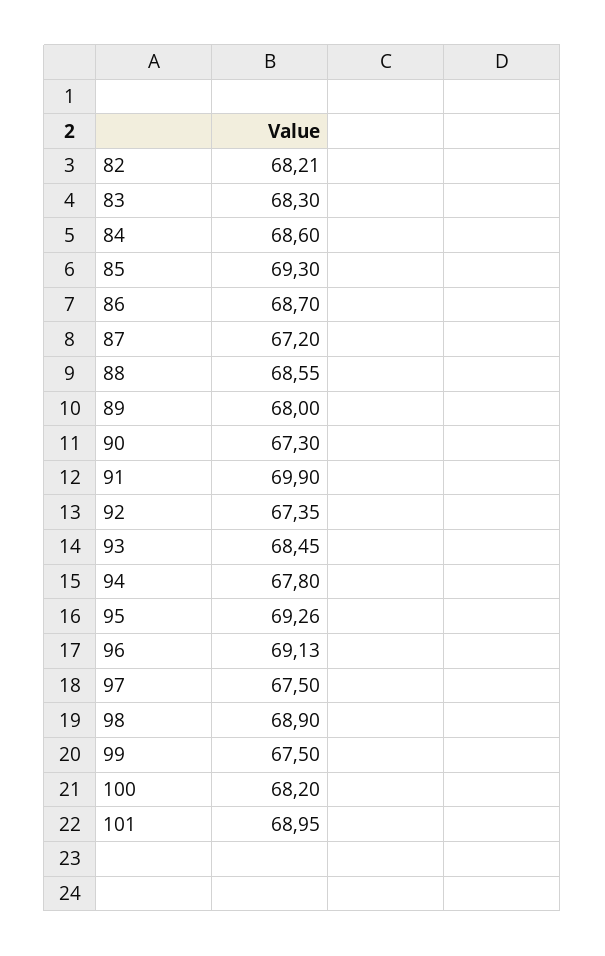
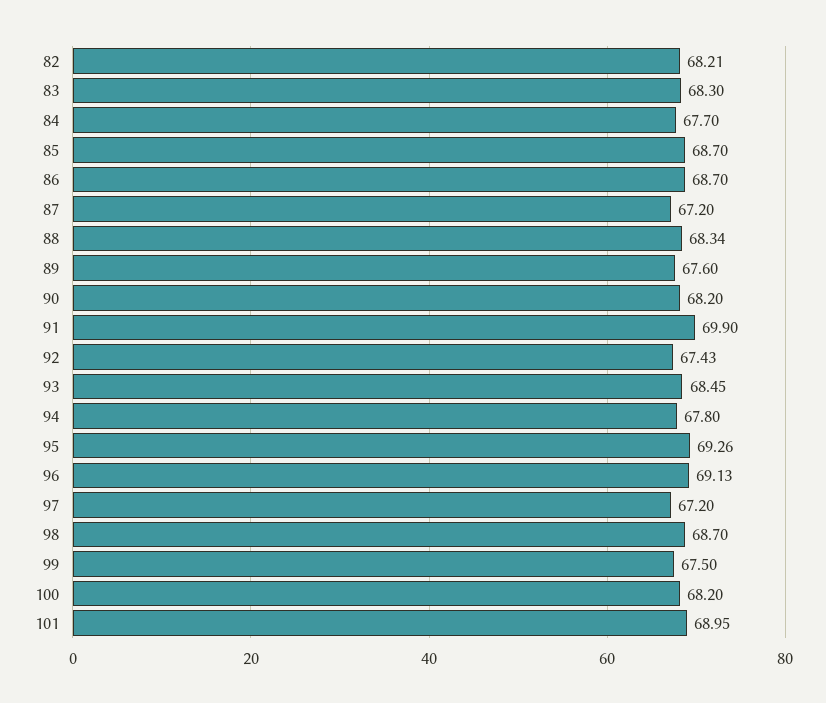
  {
    "82": 68.21,
    "83": 68.3,
-   "84": 68.6,
+   "84": 67.7,
-   "85": 69.3,
+   "85": 68.7,
    "86": 68.7,
    "87": 67.2,
-   "88": 68.55,
+   "88": 68.34,
-   "89": 68,
+   "89": 67.6,
-   "90": 67.3,
+   "90": 68.2,
    "91": 69.9,
-   "92": 67.35,
+   "92": 67.43,
    "93": 68.45,
    "94": 67.8,
    "95": 69.26,
    "96": 69.13,
-   "97": 67.5,
+   "97": 67.2,
-   "98": 68.9,
+   "98": 68.7,
    "99": 67.5,
    "100": 68.2,
    "101": 68.95
  }

